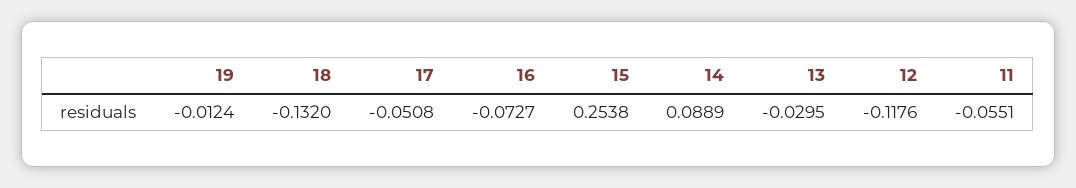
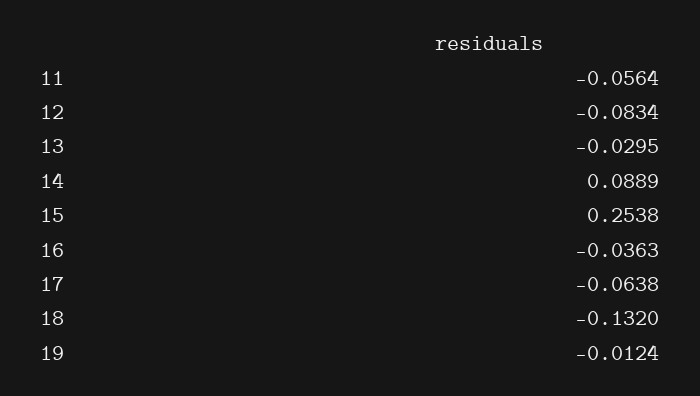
  {
    "19": -0.0124,
    "18": -0.132,
-   "17": -0.0508,
+   "17": -0.0638,
-   "16": -0.0727,
+   "16": -0.0363,
    "15": 0.2538,
    "14": 0.0889,
    "13": -0.0295,
-   "12": -0.1176,
+   "12": -0.0834,
-   "11": -0.0551
+   "11": -0.0564
  }

